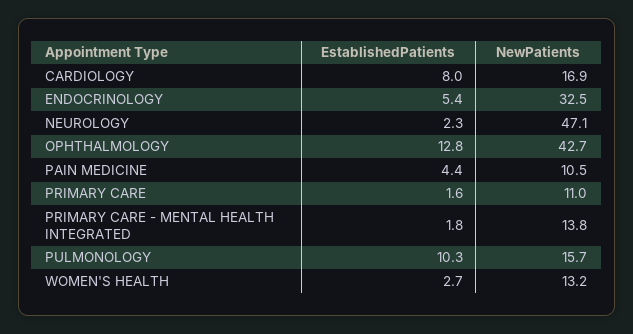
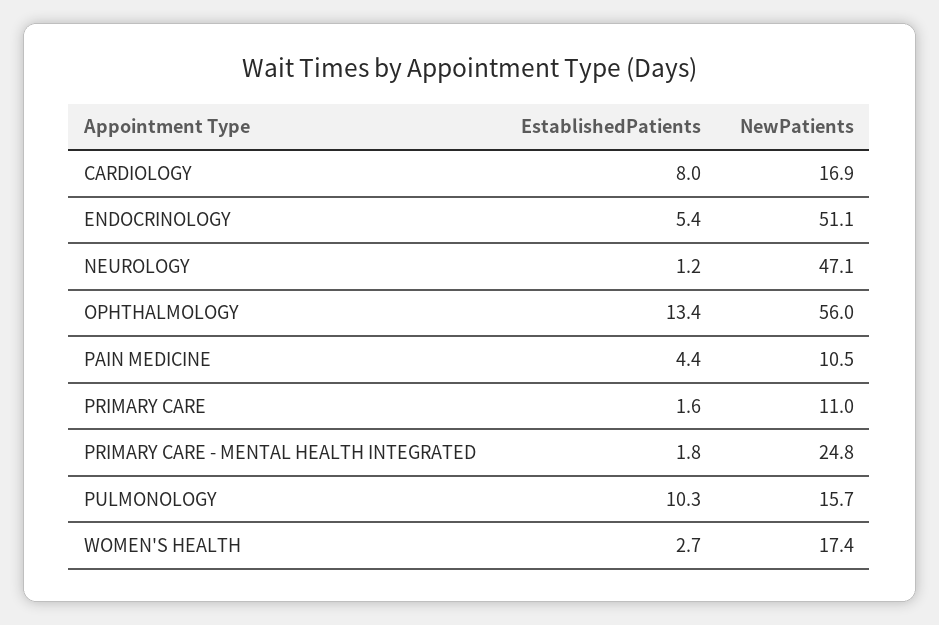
  {
    "EstablishedPatients": {
      "CARDIOLOGY": 8,
      "ENDOCRINOLOGY": 5.4,
-     "NEUROLOGY": 2.3,
+     "NEUROLOGY": 1.2,
-     "OPHTHALMOLOGY": 12.8,
+     "OPHTHALMOLOGY": 13.4,
      "PAIN MEDICINE": 4.4,
      "PRIMARY CARE": 1.6,
      "PRIMARY CARE - MENTAL HEALTH INTEGRATED": 1.8,
      "PULMONOLOGY": 10.3,
      "WOMEN'S HEALTH": 2.7
    },
    "NewPatients": {
      "CARDIOLOGY": 16.9,
-     "ENDOCRINOLOGY": 32.5,
+     "ENDOCRINOLOGY": 51.1,
      "NEUROLOGY": 47.1,
-     "OPHTHALMOLOGY": 42.7,
+     "OPHTHALMOLOGY": 56,
      "PAIN MEDICINE": 10.5,
      "PRIMARY CARE": 11,
-     "PRIMARY CARE - MENTAL HEALTH INTEGRATED": 13.8,
+     "PRIMARY CARE - MENTAL HEALTH INTEGRATED": 24.8,
      "PULMONOLOGY": 15.7,
-     "WOMEN'S HEALTH": 13.2
+     "WOMEN'S HEALTH": 17.4
    }
  }

